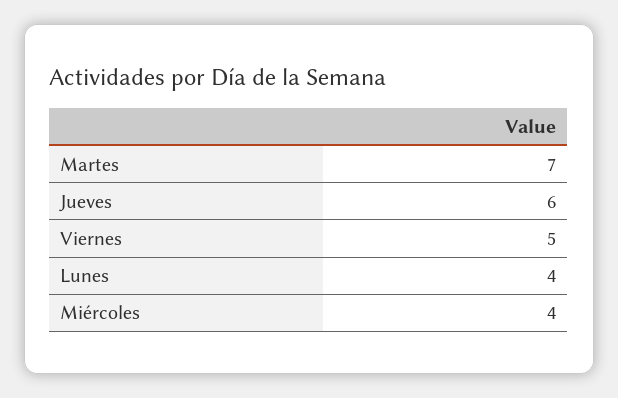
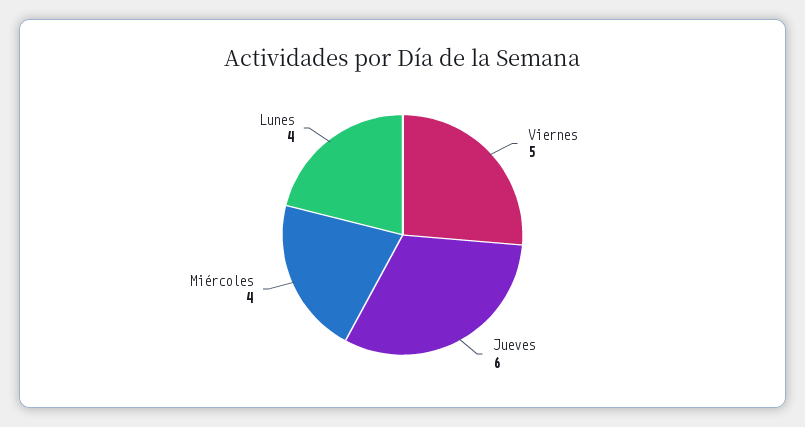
  {
-   "Martes": 7,
    "Jueves": 6,
    "Viernes": 5,
    "Lunes": 4,
    "Miércoles": 4
  }

